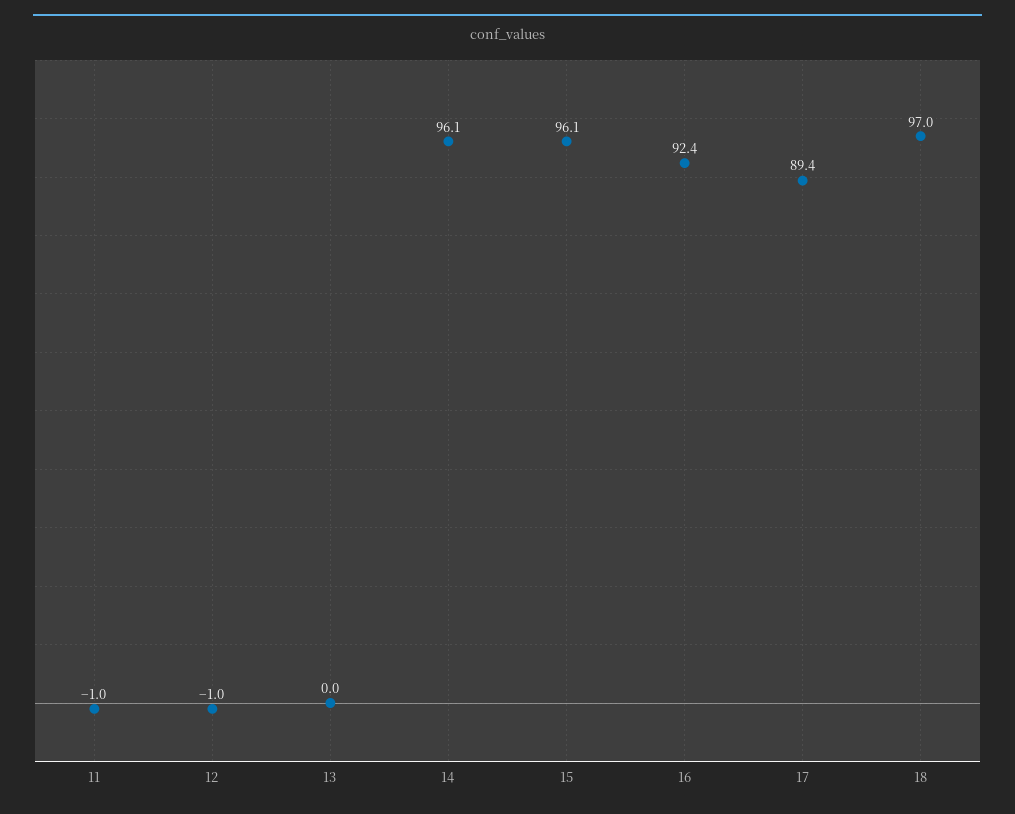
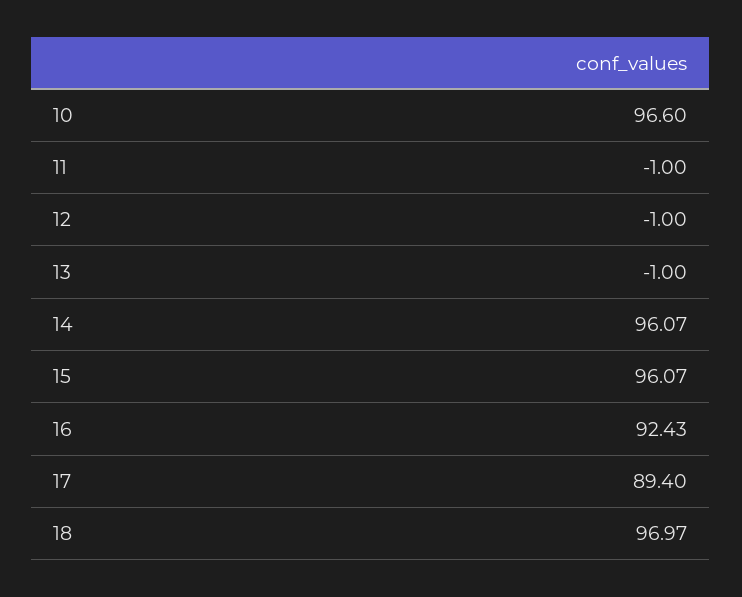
  {
    "11": -1,
    "12": -1,
-   "13": 0,
+   "13": -1,
    "14": 96.07,
    "15": 96.07,
    "16": 92.43,
    "17": 89.4,
-   "18": 96.97
+   "18": 96.97,
+   "10": 96.6
  }

